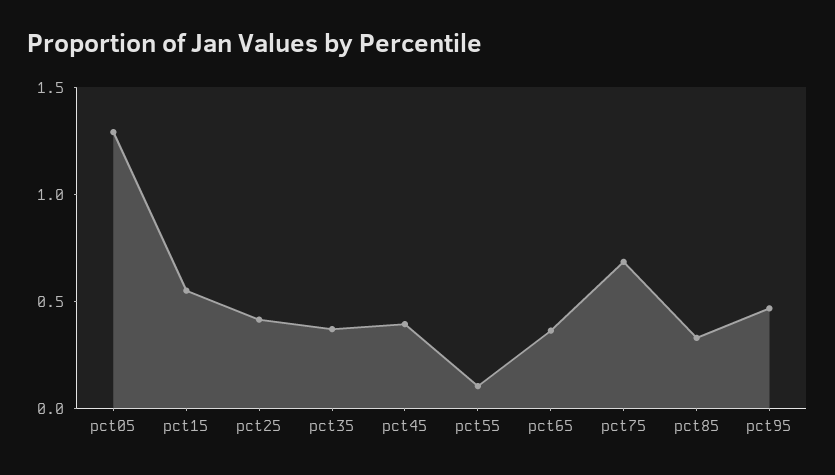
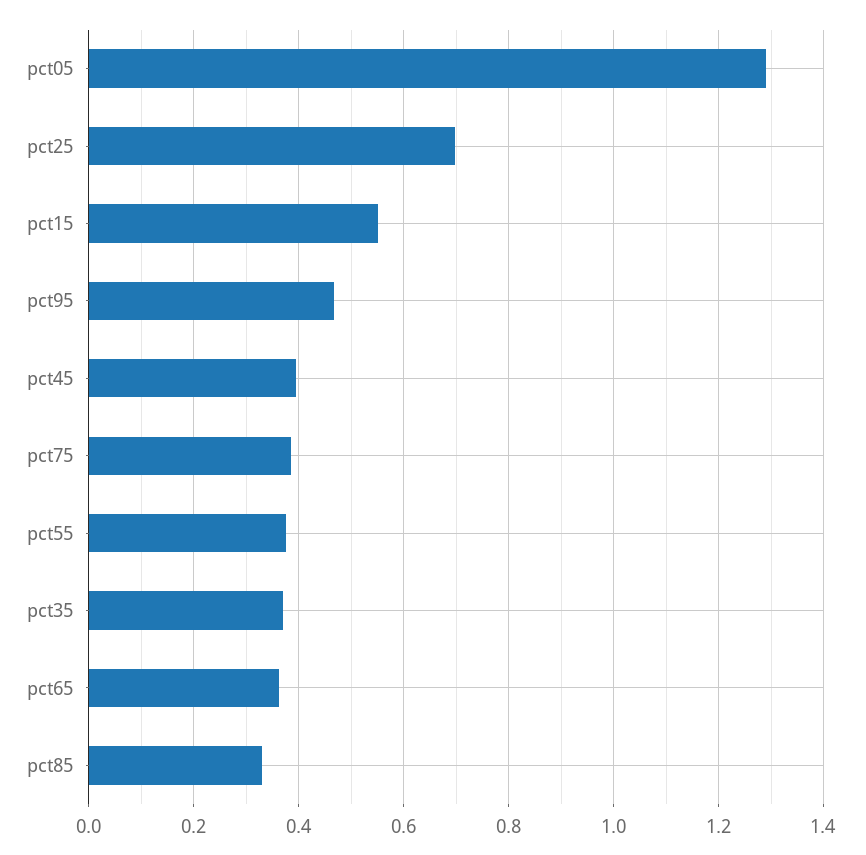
  {
    "pct05": 1.3,
    "pct15": 0.56,
-   "pct25": 0.4,
+   "pct25": 0.7,
    "pct35": 0.38,
    "pct45": 0.4,
-   "pct55": 0.1,
+   "pct55": 0.38,
    "pct65": 0.36,
-   "pct75": 0.7,
+   "pct75": 0.38,
    "pct85": 0.34,
    "pct95": 0.46
  }

